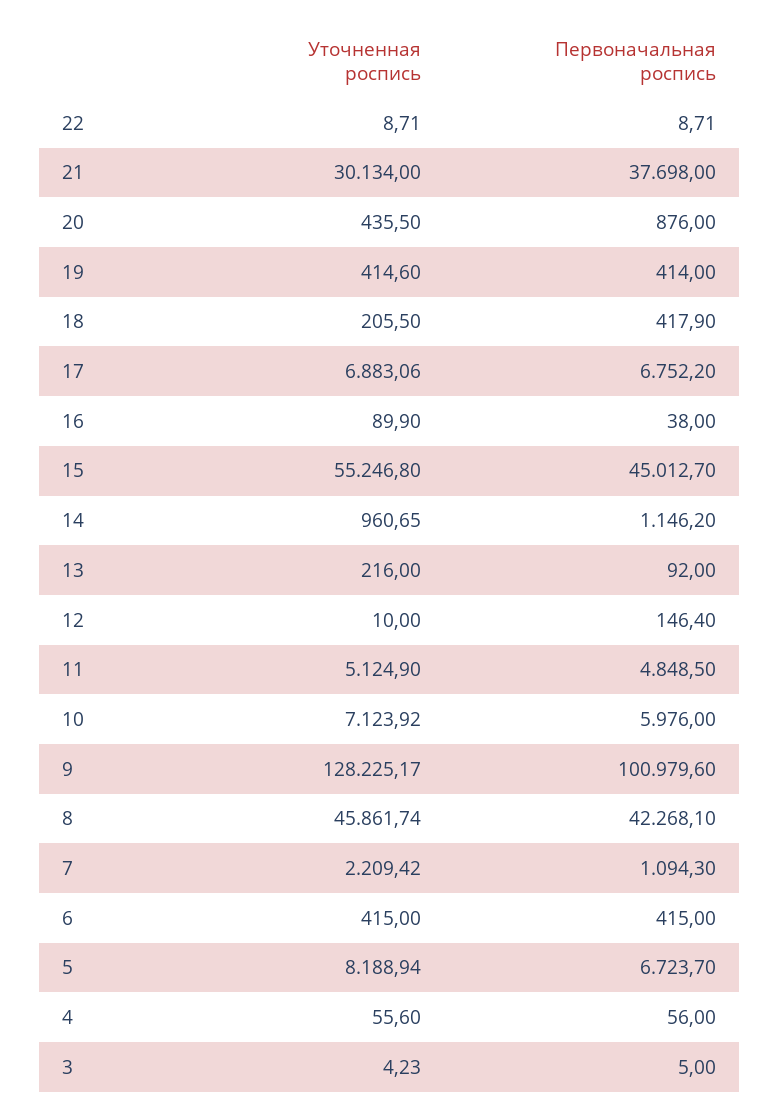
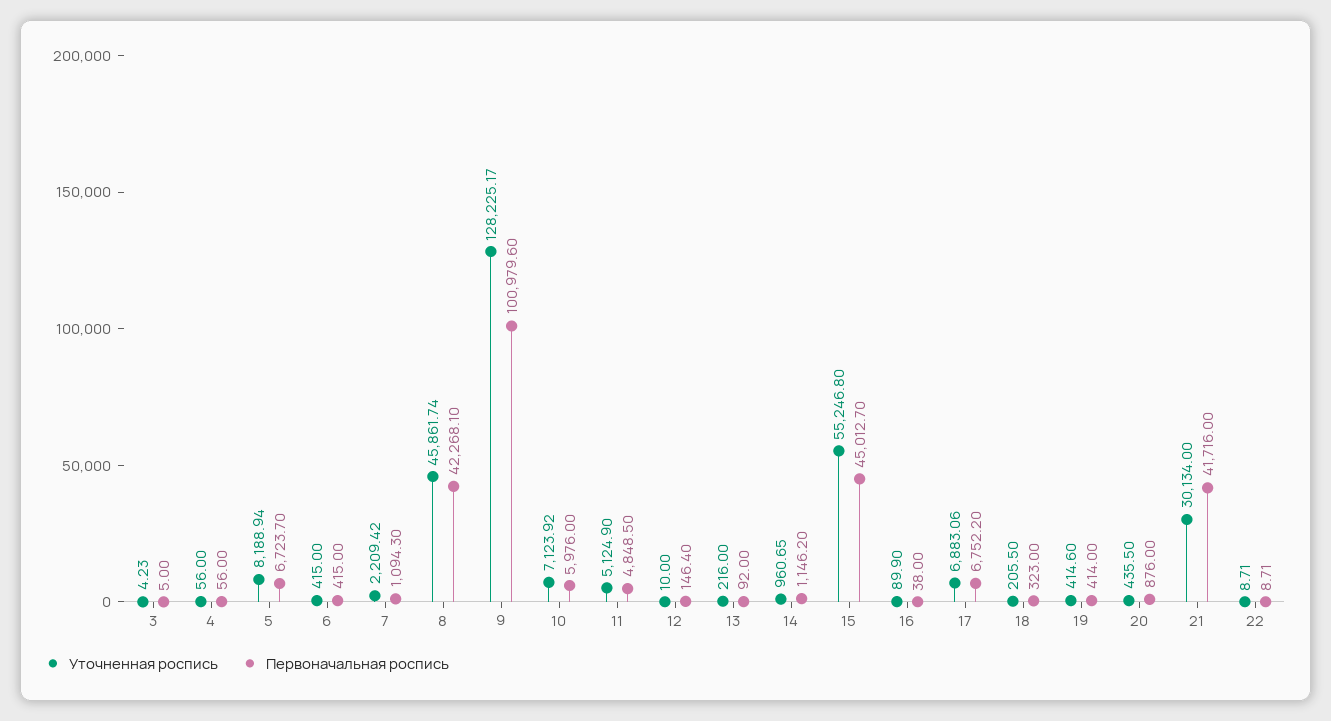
  {
    "Уточненная роспись": {
      "22": 8.71,
      "21": 30134,
      "20": 435.5,
      "19": 414.6,
      "18": 205.5,
      "17": 6883.06,
      "16": 89.9,
      "15": 55246.8,
      "14": 960.65,
      "13": 216,
      "12": 10,
      "11": 5124.9,
      "10": 7123.92,
      "9": 128225.17,
      "8": 45861.74,
      "7": 2209.42,
      "6": 415,
      "5": 8188.94,
-     "4": 55.6,
+     "4": 56,
      "3": 4.23
    },
    "Первоначальная роспись": {
      "22": 8.71,
-     "21": 37698,
+     "21": 41716,
      "20": 876,
      "19": 414,
-     "18": 417.9,
+     "18": 323,
      "17": 6752.2,
      "16": 38,
      "15": 45012.7,
      "14": 1146.2,
      "13": 92,
      "12": 146.4,
      "11": 4848.5,
      "10": 5976,
      "9": 100979.6,
      "8": 42268.1,
      "7": 1094.3,
      "6": 415,
      "5": 6723.7,
      "4": 56,
      "3": 5
    }
  }

